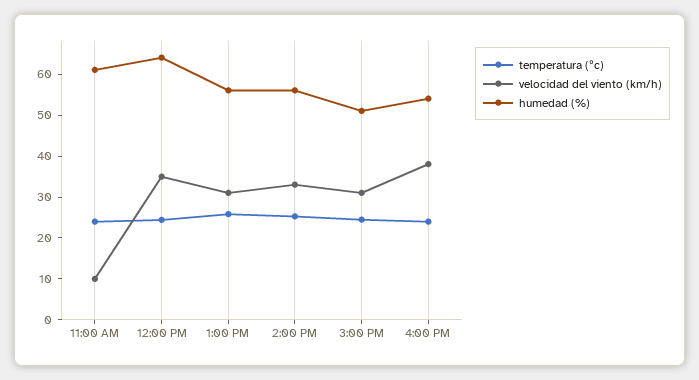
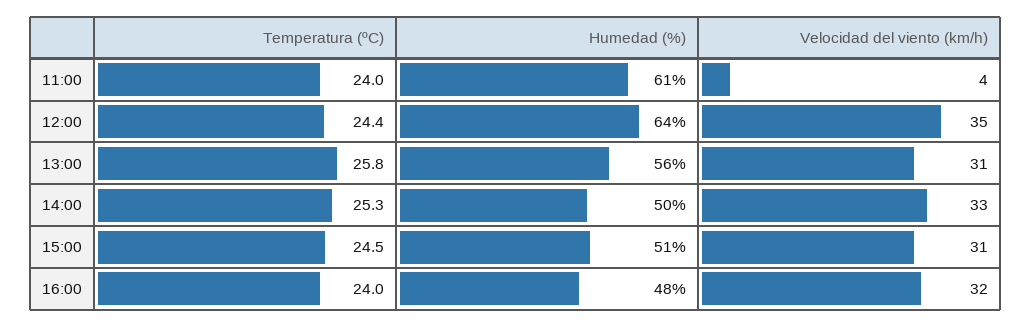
  {
    "temperatura (ºc)": {
      "11:00 AM": 24,
      "12:00 PM": 24.4,
      "1:00 PM": 25.8,
      "2:00 PM": 25.3,
      "3:00 PM": 24.5,
      "4:00 PM": 24
    },
    "velocidad del viento (km/h)": {
-     "11:00 AM": 10,
+     "11:00 AM": 4,
      "12:00 PM": 35,
      "1:00 PM": 31,
      "2:00 PM": 33,
      "3:00 PM": 31,
-     "4:00 PM": 38
+     "4:00 PM": 32
    },
    "humedad (%)": {
      "11:00 AM": 61,
      "12:00 PM": 64,
      "1:00 PM": 56,
-     "2:00 PM": 56,
+     "2:00 PM": 50,
      "3:00 PM": 51,
-     "4:00 PM": 54
+     "4:00 PM": 48
    }
  }

